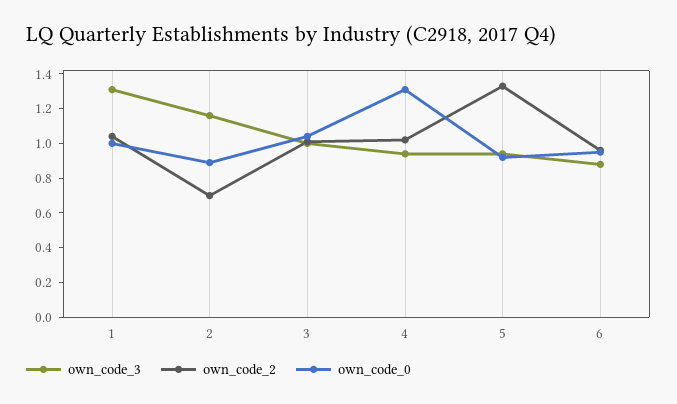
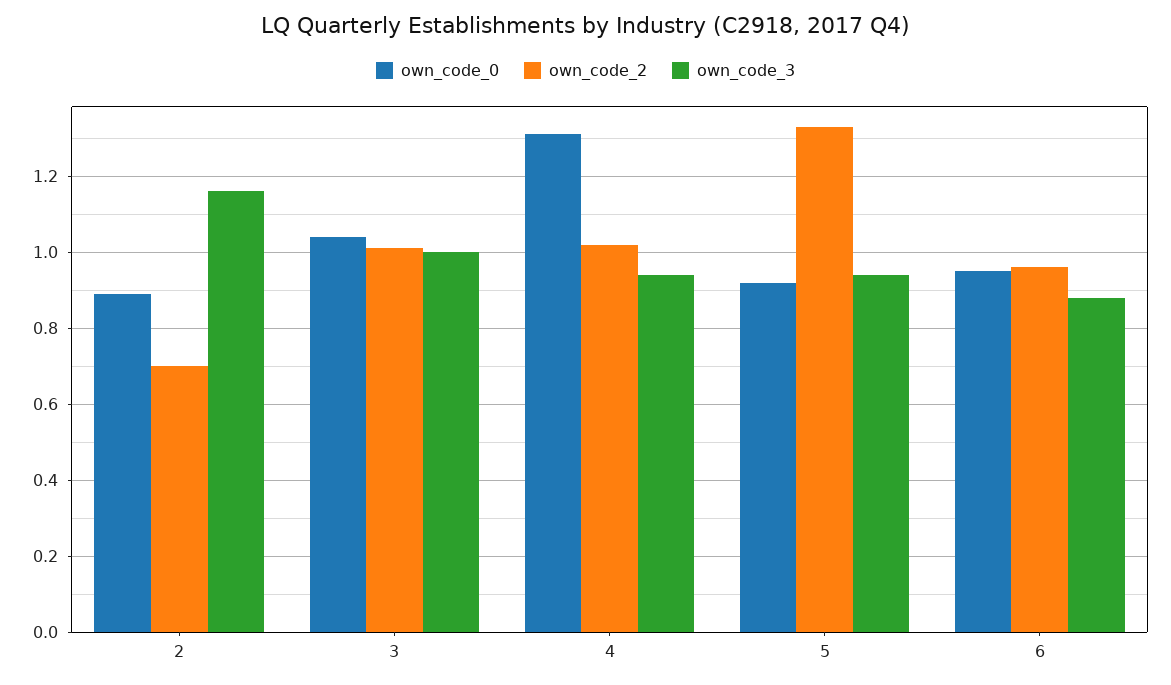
  {
    "own_code_3": {
-     "1": 1.3,
      "2": 1.15,
      "3": 1,
      "4": 0.95,
      "5": 0.95,
      "6": 0.9
    },
    "own_code_2": {
-     "1": 1.05,
      "2": 0.7,
      "3": 1,
      "4": 1,
      "5": 1.35,
      "6": 0.95
    },
    "own_code_0": {
-     "1": 1,
      "2": 0.9,
      "3": 1.05,
      "4": 1.3,
      "5": 0.9,
      "6": 0.95
    }
  }

